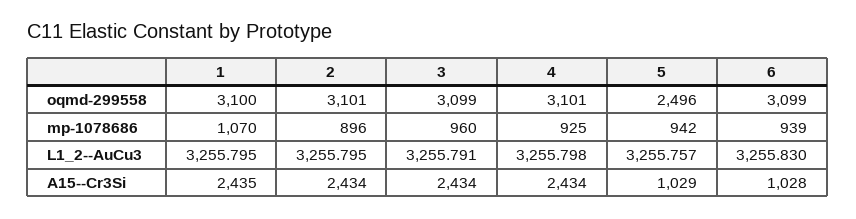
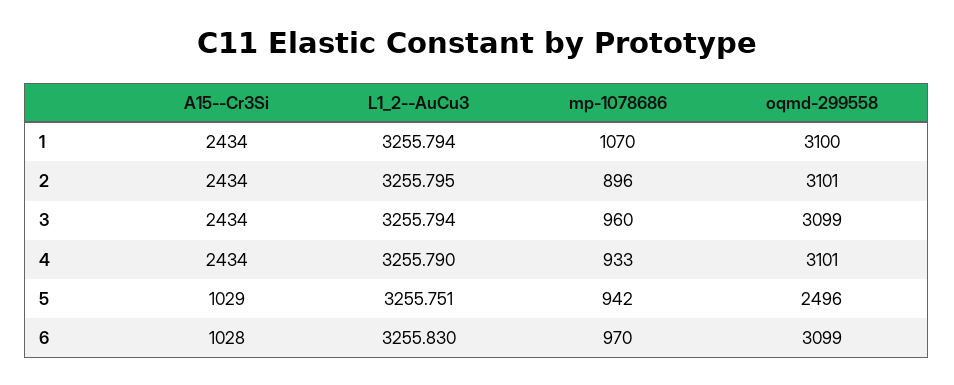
  {
    "1": {
      "oqmd-299558": 3100,
      "mp-1078686": 1070,
-     "L1_2--AuCu3": 3255.795,
+     "L1_2--AuCu3": 3255.794,
-     "A15--Cr3Si": 2435
+     "A15--Cr3Si": 2434
    },
    "2": {
      "oqmd-299558": 3101,
      "mp-1078686": 896,
      "L1_2--AuCu3": 3255.795,
      "A15--Cr3Si": 2434
    },
    "3": {
      "oqmd-299558": 3099,
      "mp-1078686": 960,
-     "L1_2--AuCu3": 3255.791,
+     "L1_2--AuCu3": 3255.794,
      "A15--Cr3Si": 2434
    },
    "4": {
      "oqmd-299558": 3101,
-     "mp-1078686": 925,
+     "mp-1078686": 933,
-     "L1_2--AuCu3": 3255.798,
+     "L1_2--AuCu3": 3255.79,
      "A15--Cr3Si": 2434
    },
    "5": {
      "oqmd-299558": 2496,
      "mp-1078686": 942,
-     "L1_2--AuCu3": 3255.757,
+     "L1_2--AuCu3": 3255.751,
      "A15--Cr3Si": 1029
    },
    "6": {
      "oqmd-299558": 3099,
-     "mp-1078686": 939,
+     "mp-1078686": 970,
      "L1_2--AuCu3": 3255.83,
      "A15--Cr3Si": 1028
    }
  }

